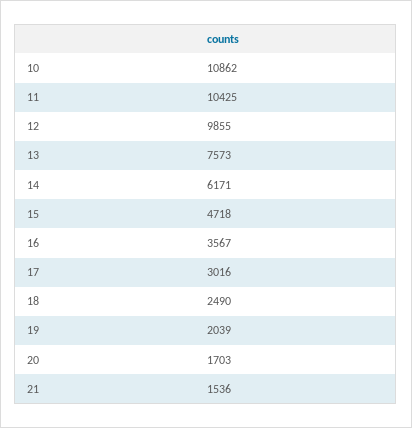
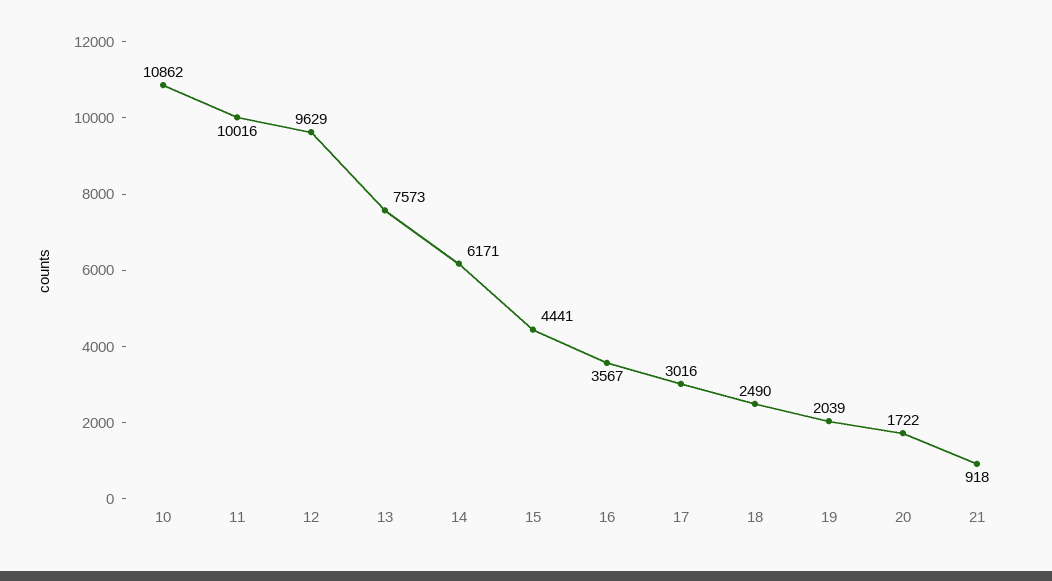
  {
    "10": 10862,
-   "11": 10425,
+   "11": 10016,
-   "12": 9855,
+   "12": 9629,
    "13": 7573,
    "14": 6171,
-   "15": 4718,
+   "15": 4441,
    "16": 3567,
    "17": 3016,
    "18": 2490,
    "19": 2039,
-   "20": 1703,
+   "20": 1722,
-   "21": 1536
+   "21": 918
  }

